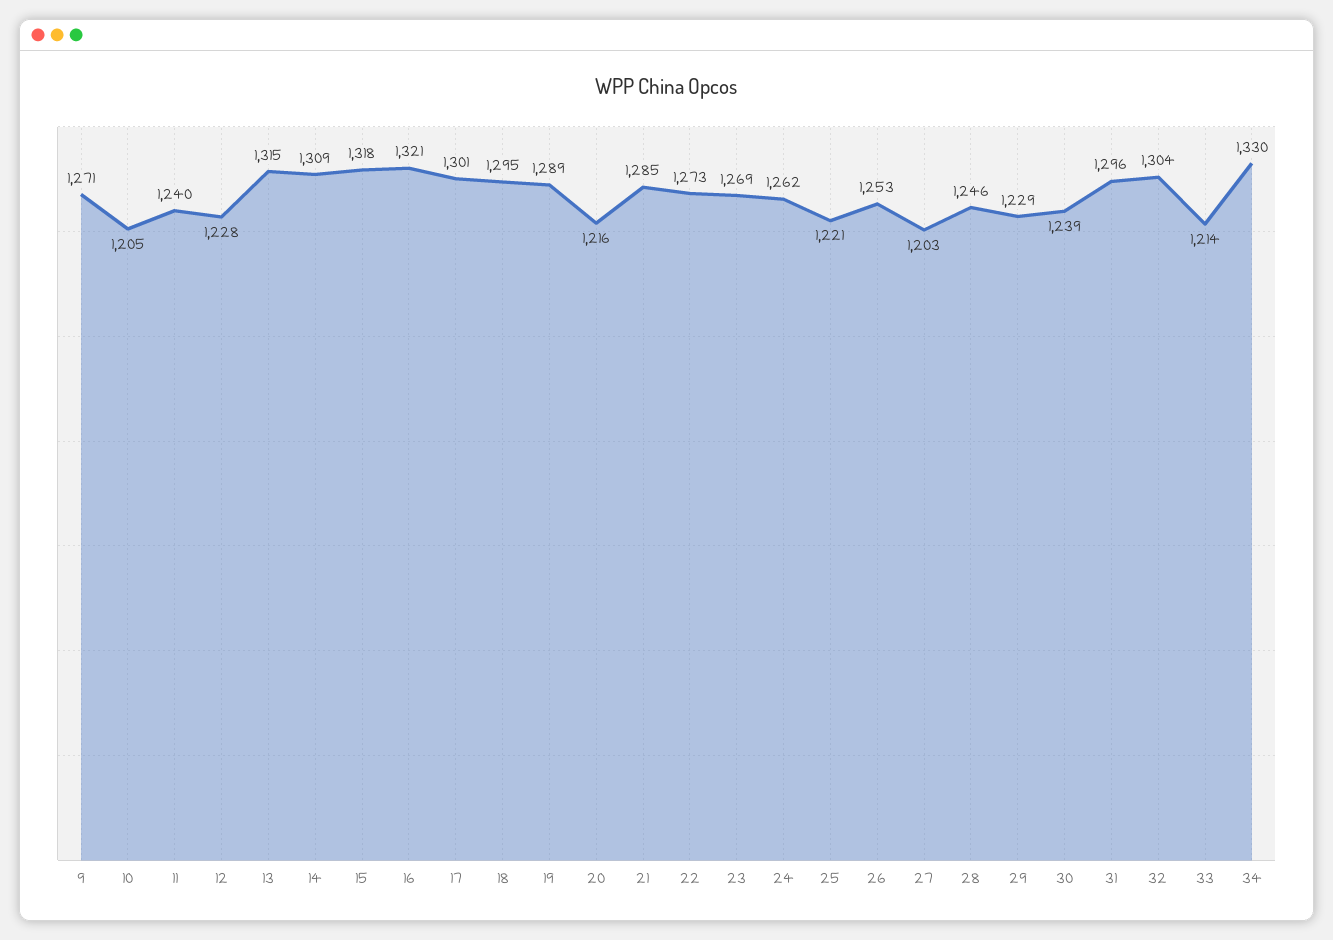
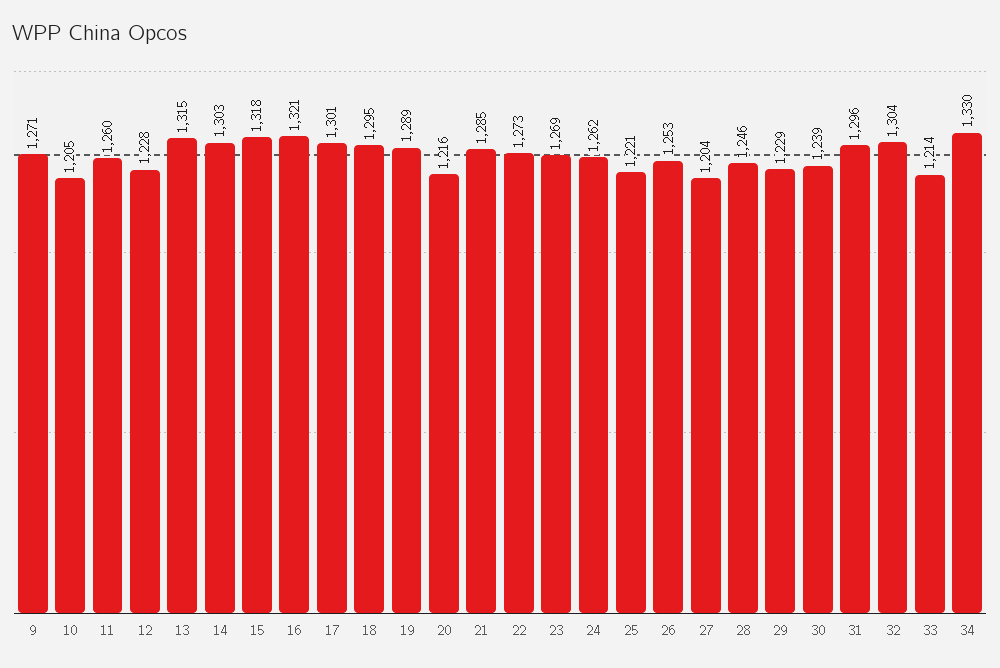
  {
    "9": 1271,
    "10": 1205,
-   "11": 1240,
+   "11": 1260,
    "12": 1228,
    "13": 1315,
-   "14": 1309,
+   "14": 1303,
    "15": 1318,
    "16": 1321,
    "17": 1301,
    "18": 1295,
    "19": 1289,
    "20": 1216,
    "21": 1285,
    "22": 1273,
    "23": 1269,
    "24": 1262,
    "25": 1221,
    "26": 1253,
-   "27": 1203,
+   "27": 1204,
    "28": 1246,
    "29": 1229,
    "30": 1239,
    "31": 1296,
    "32": 1304,
    "33": 1214,
    "34": 1330
  }

